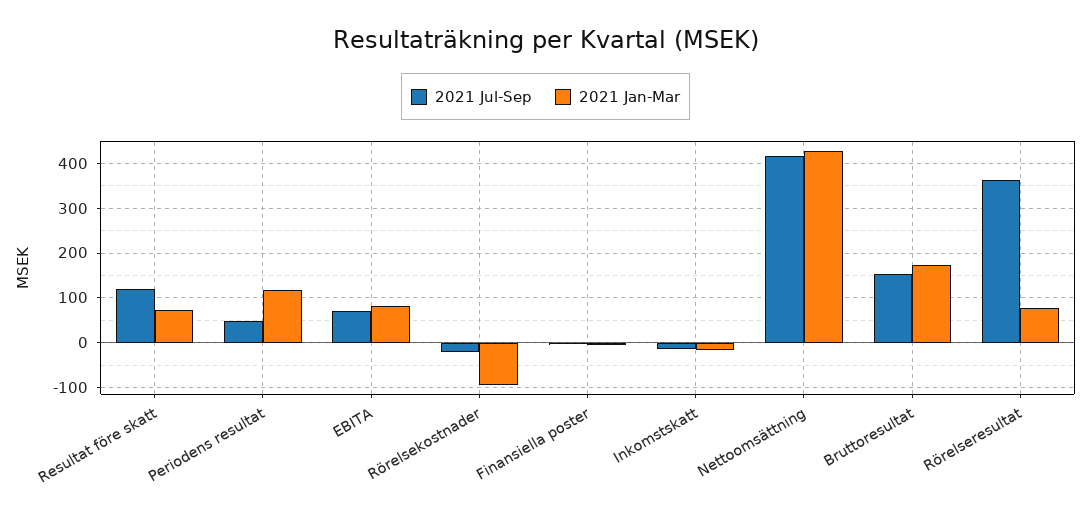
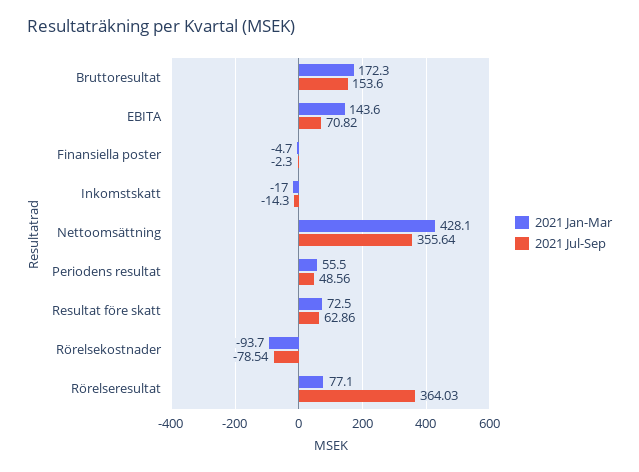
  {
    "2021 Jul-Sep": {
-     "Resultat före skatt": 120,
+     "Resultat före skatt": 62.86,
      "Periodens resultat": 48.56,
      "EBITA": 70.82,
-     "Rörelsekostnader": -20,
+     "Rörelsekostnader": -78.54,
      "Finansiella poster": -2.3,
      "Inkomstskatt": -14.3,
-     "Nettoomsättning": 420,
+     "Nettoomsättning": 355.64,
      "Bruttoresultat": 153.6,
      "Rörelseresultat": 364.03
    },
    "2021 Jan-Mar": {
      "Resultat före skatt": 72.5,
-     "Periodens resultat": 120,
+     "Periodens resultat": 55.5,
-     "EBITA": 80,
+     "EBITA": 143.6,
      "Rörelsekostnader": -93.7,
      "Finansiella poster": -4.7,
      "Inkomstskatt": -17,
      "Nettoomsättning": 428.1,
      "Bruttoresultat": 172.3,
      "Rörelseresultat": 77.1
    }
  }

